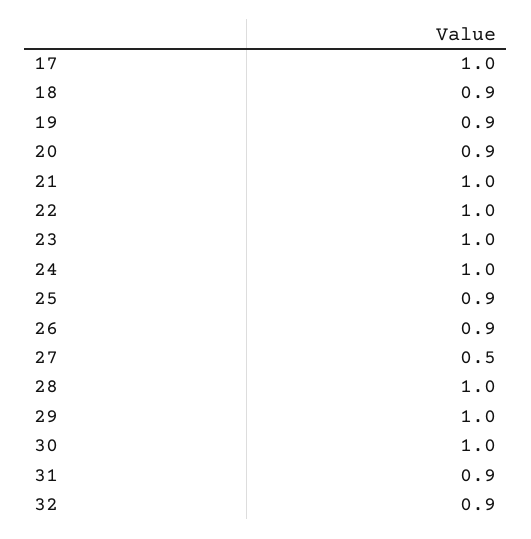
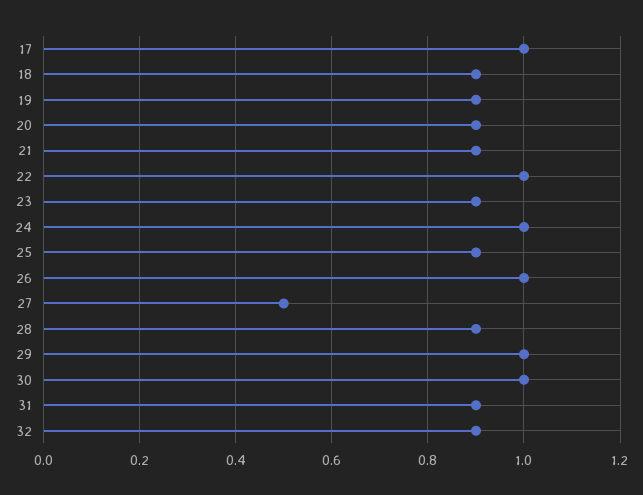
  {
    "17": 1,
    "18": 0.9,
    "19": 0.9,
    "20": 0.9,
-   "21": 1,
+   "21": 0.9,
    "22": 1,
-   "23": 1,
+   "23": 0.9,
    "24": 1,
    "25": 0.9,
-   "26": 0.9,
+   "26": 1,
    "27": 0.5,
-   "28": 1,
+   "28": 0.9,
    "29": 1,
    "30": 1,
    "31": 0.9,
    "32": 0.9
  }

